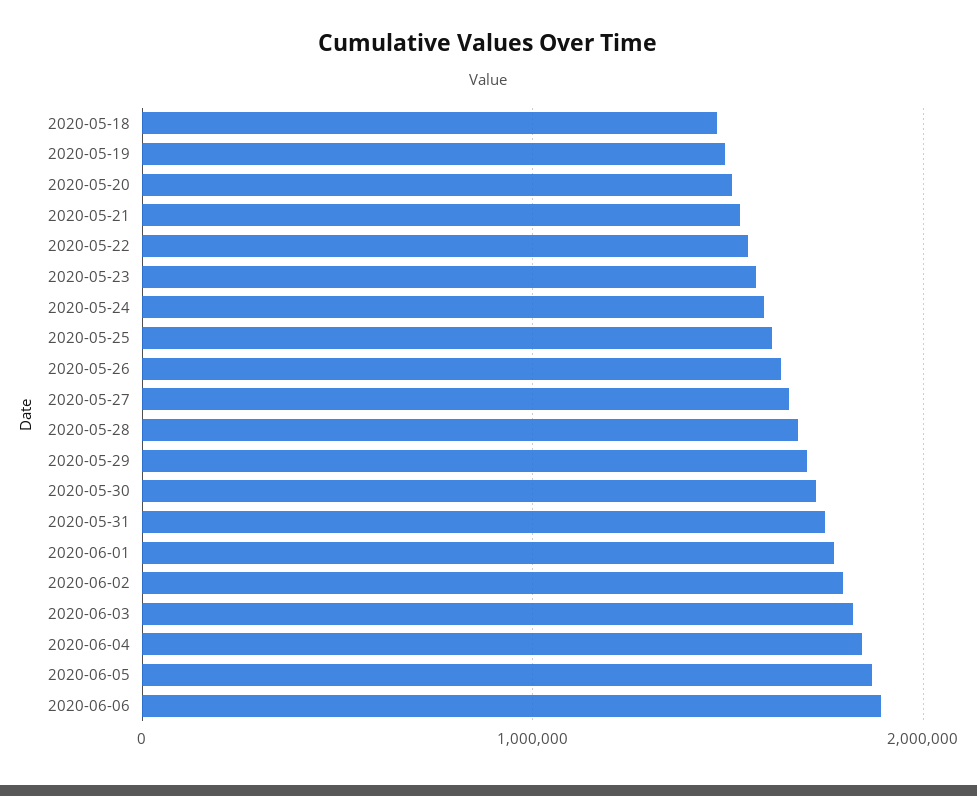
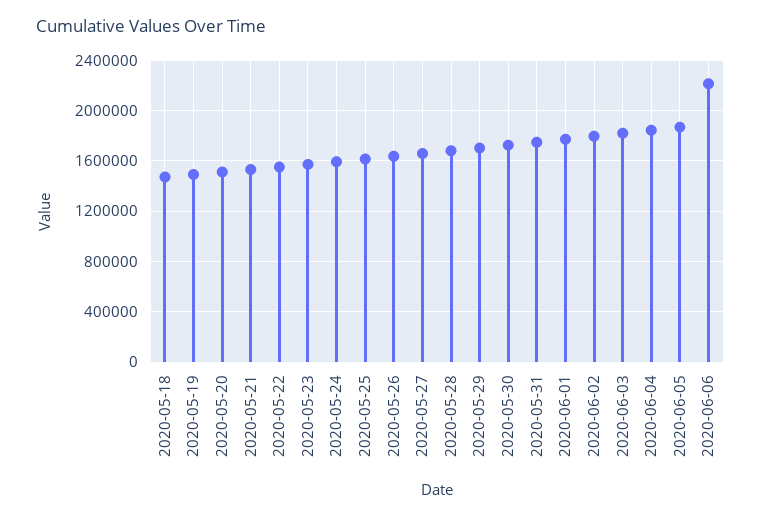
  {
    "2020-05-18": 1450000,
    "2020-05-19": 1500000,
    "2020-05-20": 1500000,
    "2020-05-21": 1550000,
    "2020-05-22": 1550000,
    "2020-05-23": 1550000,
    "2020-05-24": 1600000,
    "2020-05-25": 1600000,
    "2020-05-26": 1650000,
    "2020-05-27": 1650000,
    "2020-05-28": 1700000,
    "2020-05-29": 1700000,
    "2020-05-30": 1700000,
    "2020-05-31": 1750000,
    "2020-06-01": 1750000,
    "2020-06-02": 1800000,
    "2020-06-03": 1800000,
    "2020-06-04": 1850000,
    "2020-06-05": 1850000,
-   "2020-06-06": 1900000
+   "2020-06-06": 2200000
  }

